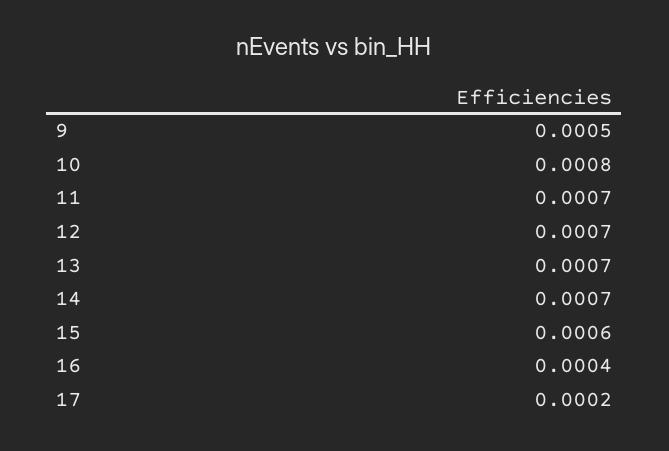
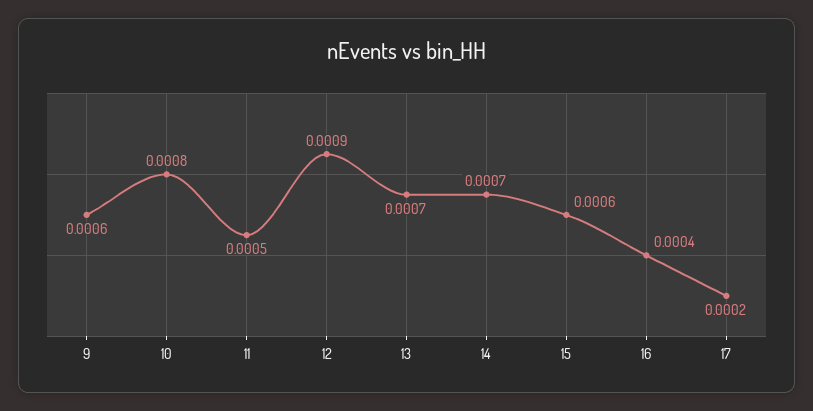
  {
-   "9": 0.0005,
+   "9": 0.0006,
    "10": 0.0008,
-   "11": 0.0007,
+   "11": 0.0005,
-   "12": 0.0007,
+   "12": 0.0009,
    "13": 0.0007,
    "14": 0.0007,
    "15": 0.0006,
    "16": 0.0004,
    "17": 0.0002
  }

